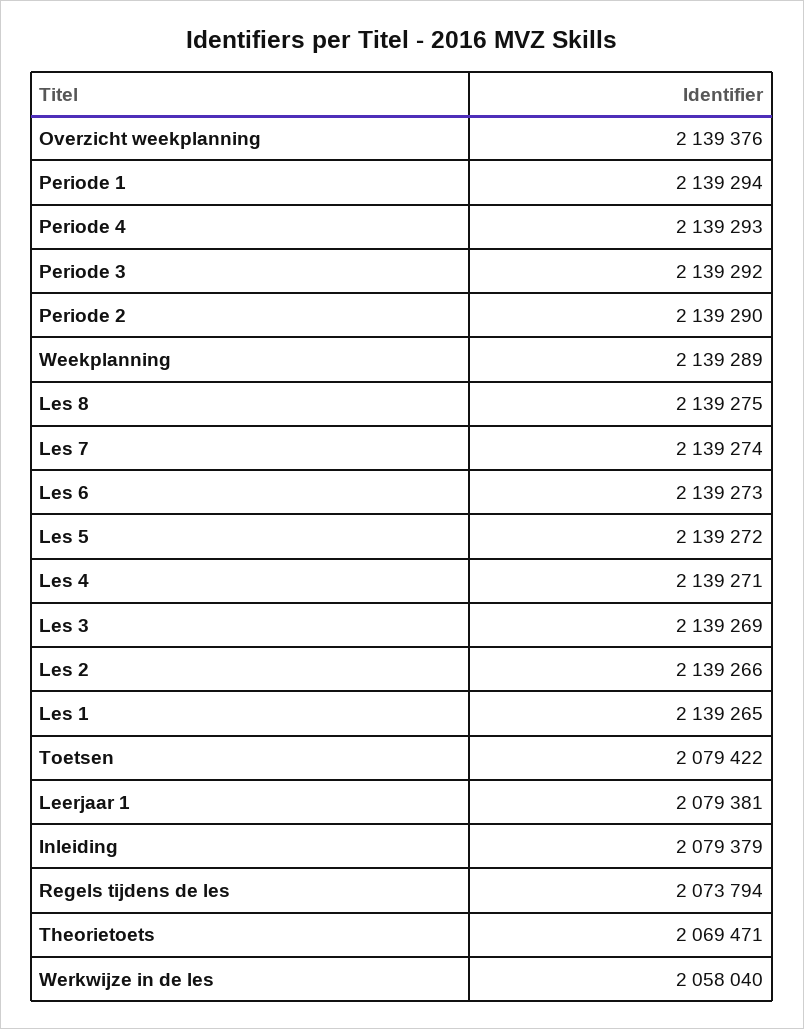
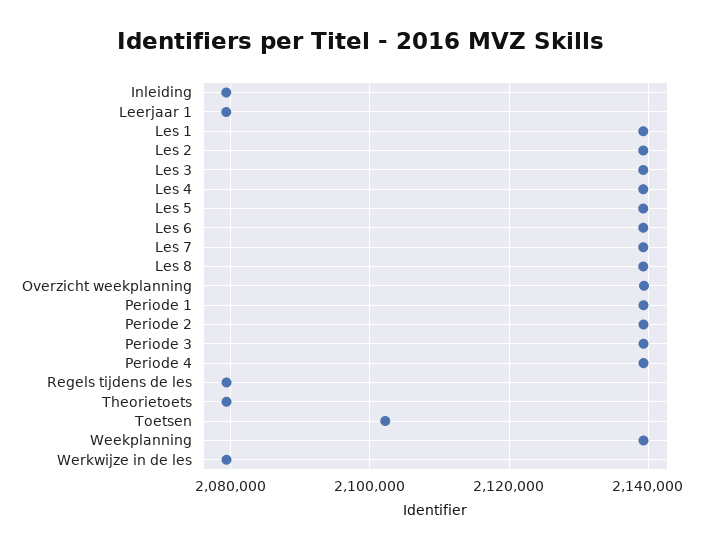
  {
    "Overzicht weekplanning": 2139376,
    "Periode 1": 2139294,
    "Periode 4": 2139293,
    "Periode 3": 2139292,
    "Periode 2": 2139290,
    "Weekplanning": 2139289,
    "Les 8": 2139275,
    "Les 7": 2139274,
    "Les 6": 2139273,
    "Les 5": 2139272,
    "Les 4": 2139271,
    "Les 3": 2139269,
    "Les 2": 2139266,
    "Les 1": 2139265,
-   "Toetsen": 2079422,
+   "Toetsen": 2102000,
    "Leerjaar 1": 2079381,
    "Inleiding": 2079379,
-   "Regels tijdens de les": 2073794,
+   "Regels tijdens de les": 2080000,
-   "Theorietoets": 2069471,
+   "Theorietoets": 2080000,
-   "Werkwijze in de les": 2058040
+   "Werkwijze in de les": 2080000
  }

